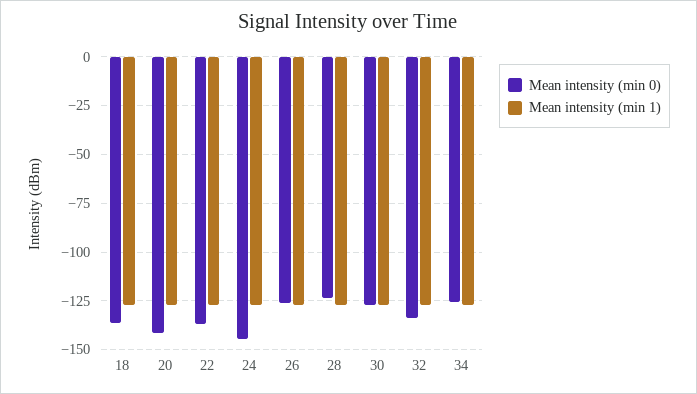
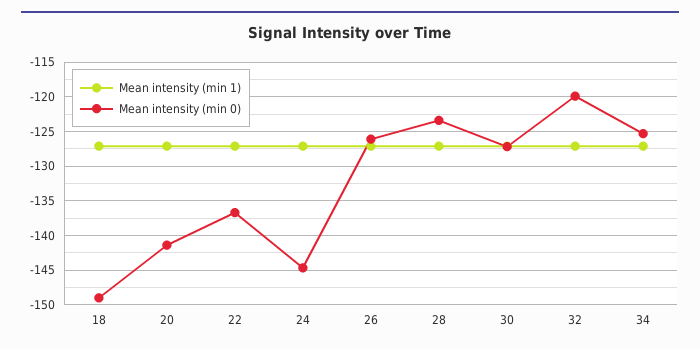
  {
    "Mean intensity (min 0)": {
-     "18": -135,
+     "18": -149,
      "20": -141,
      "22": -137,
      "24": -145,
      "26": -126,
      "28": -123,
      "30": -127,
-     "32": -135,
+     "32": -120,
      "34": -125
    },
    "Mean intensity (min 1)": {
      "18": -127,
      "20": -127,
      "22": -127,
      "24": -127,
      "26": -127,
      "28": -127,
      "30": -127,
      "32": -127,
      "34": -127
    }
  }

